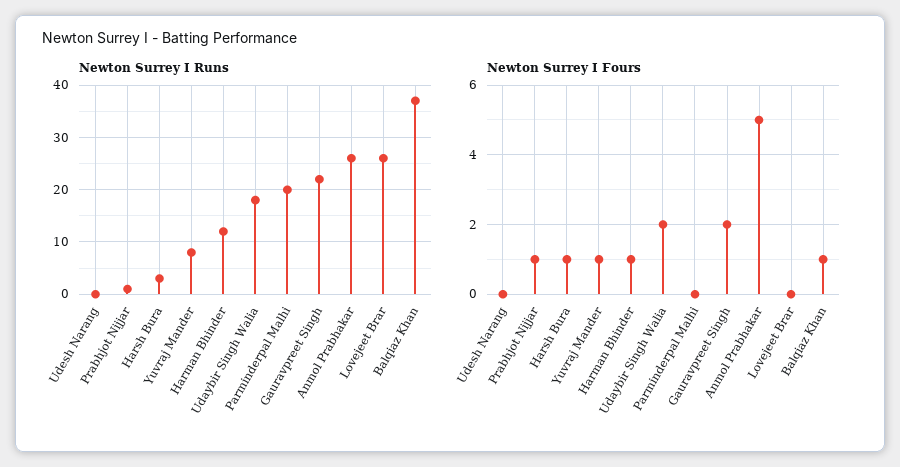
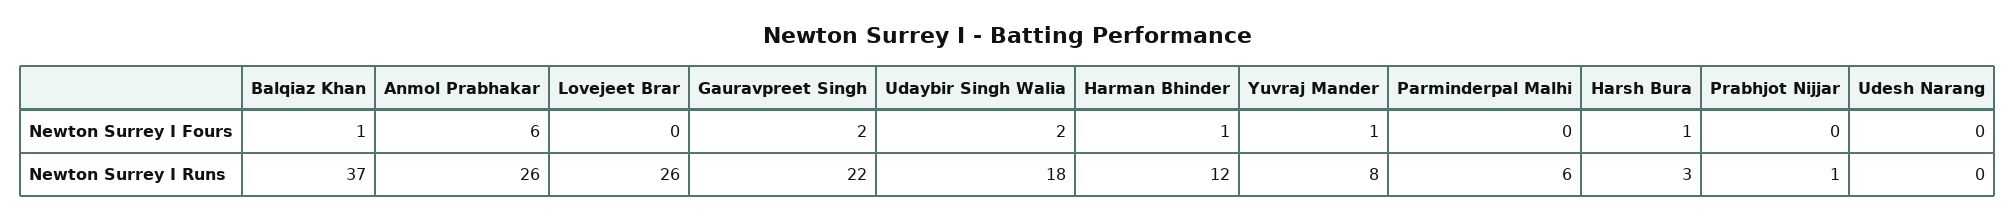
  {
    "Newton Surrey I Runs": {
      "Udesh Narang": 0,
      "Prabhjot Nijjar": 1,
      "Harsh Bura": 3,
      "Yuvraj Mander": 8,
      "Harman Bhinder": 12,
      "Udaybir Singh Walia": 18,
-     "Parminderpal Malhi": 20,
+     "Parminderpal Malhi": 6,
      "Gauravpreet Singh": 22,
      "Anmol Prabhakar": 26,
      "Lovejeet Brar": 26,
      "Balqiaz Khan": 37
    },
    "Newton Surrey I Fours": {
      "Udesh Narang": 0,
-     "Prabhjot Nijjar": 1,
+     "Prabhjot Nijjar": 0,
      "Harsh Bura": 1,
      "Yuvraj Mander": 1,
      "Harman Bhinder": 1,
      "Udaybir Singh Walia": 2,
      "Parminderpal Malhi": 0,
      "Gauravpreet Singh": 2,
-     "Anmol Prabhakar": 5,
+     "Anmol Prabhakar": 6,
      "Lovejeet Brar": 0,
      "Balqiaz Khan": 1
    }
  }

